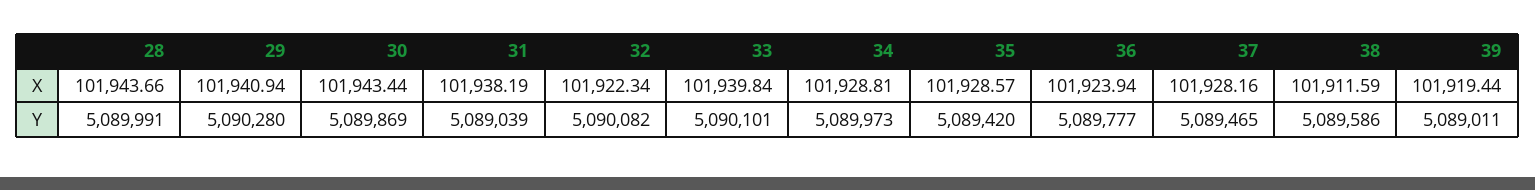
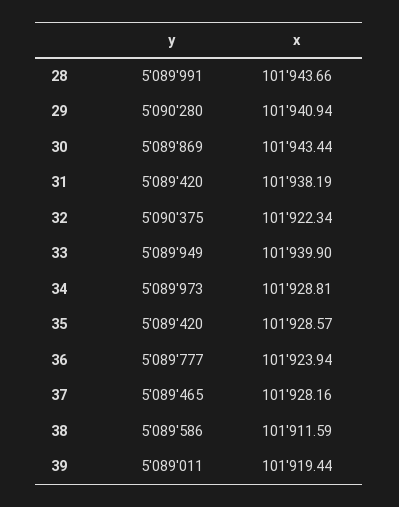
  {
    "28": {
      "X": 101943.66,
      "Y": 5089991
    },
    "29": {
      "X": 101940.94,
      "Y": 5090280
    },
    "30": {
      "X": 101943.44,
      "Y": 5089869
    },
    "31": {
      "X": 101938.19,
-     "Y": 5089039
+     "Y": 5089420
    },
    "32": {
      "X": 101922.34,
-     "Y": 5090082
+     "Y": 5090375
    },
    "33": {
-     "X": 101939.84,
+     "X": 101939.9,
-     "Y": 5090101
+     "Y": 5089949
    },
    "34": {
      "X": 101928.81,
      "Y": 5089973
    },
    "35": {
      "X": 101928.57,
      "Y": 5089420
    },
    "36": {
      "X": 101923.94,
      "Y": 5089777
    },
    "37": {
      "X": 101928.16,
      "Y": 5089465
    },
    "38": {
      "X": 101911.59,
      "Y": 5089586
    },
    "39": {
      "X": 101919.44,
      "Y": 5089011
    }
  }

